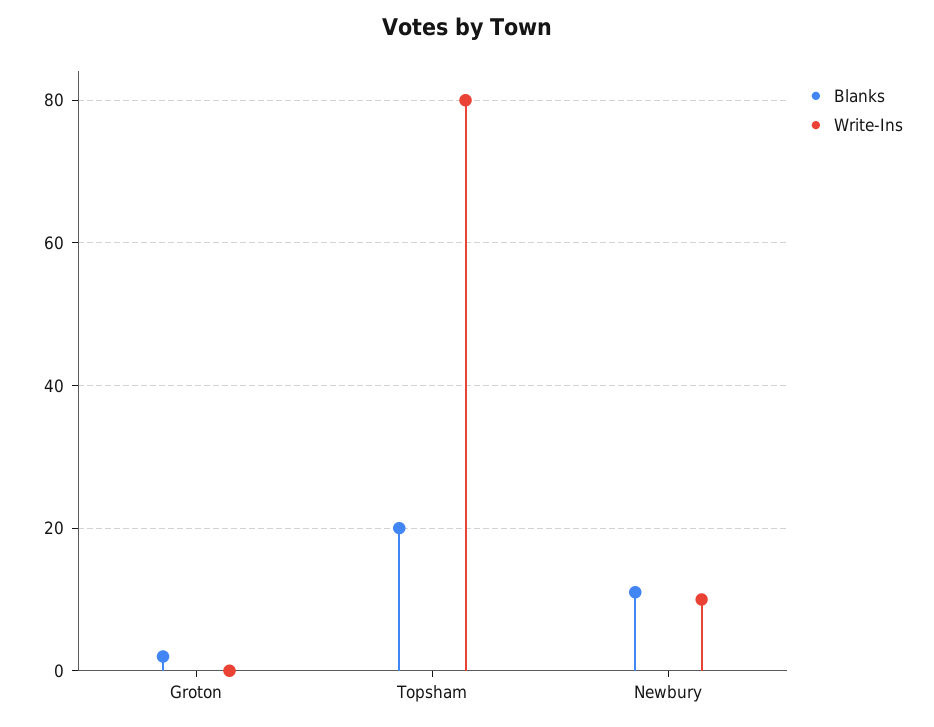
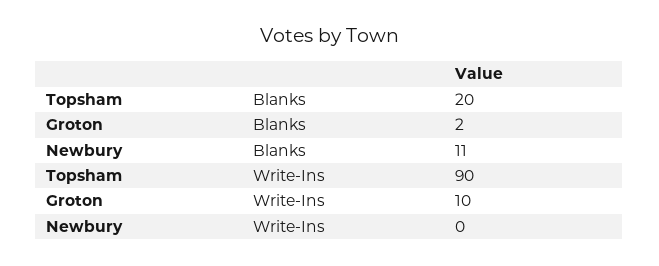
  {
    "Blanks": {
      "Groton": 2,
      "Topsham": 20,
      "Newbury": 11
    },
    "Write-Ins": {
-     "Groton": 0,
+     "Groton": 10,
-     "Topsham": 80,
+     "Topsham": 90,
-     "Newbury": 10
+     "Newbury": 0
    }
  }

